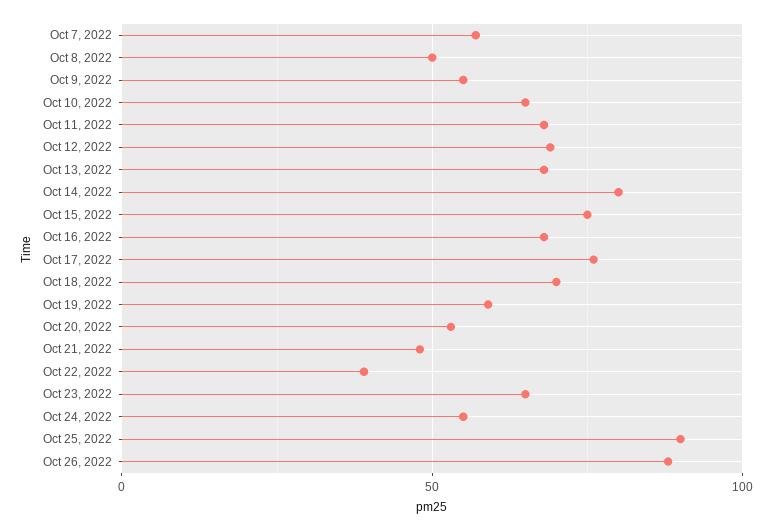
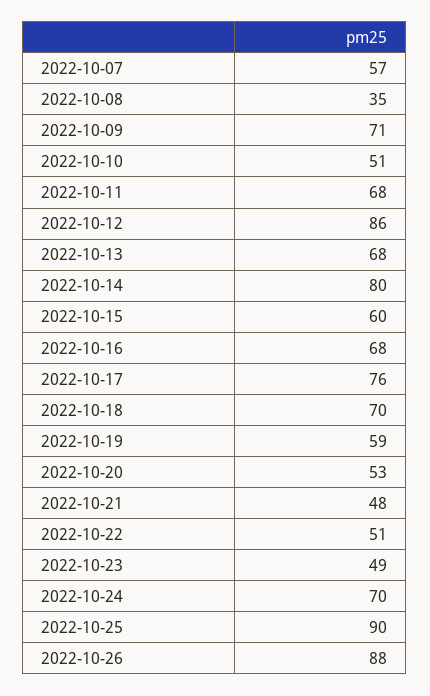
  {
    "Oct 7, 2022": 57,
-   "Oct 8, 2022": 50,
+   "Oct 8, 2022": 35,
-   "Oct 9, 2022": 55,
+   "Oct 9, 2022": 71,
-   "Oct 10, 2022": 65,
+   "Oct 10, 2022": 51,
    "Oct 11, 2022": 68,
-   "Oct 12, 2022": 70,
+   "Oct 12, 2022": 86,
    "Oct 13, 2022": 68,
    "Oct 14, 2022": 80,
-   "Oct 15, 2022": 75,
+   "Oct 15, 2022": 60,
    "Oct 16, 2022": 68,
    "Oct 17, 2022": 76,
    "Oct 18, 2022": 70,
    "Oct 19, 2022": 59,
    "Oct 20, 2022": 53,
    "Oct 21, 2022": 48,
-   "Oct 22, 2022": 40,
+   "Oct 22, 2022": 51,
-   "Oct 23, 2022": 65,
+   "Oct 23, 2022": 49,
-   "Oct 24, 2022": 55,
+   "Oct 24, 2022": 70,
    "Oct 25, 2022": 90,
    "Oct 26, 2022": 88
  }

